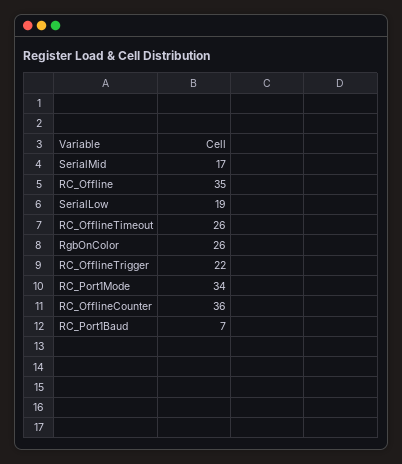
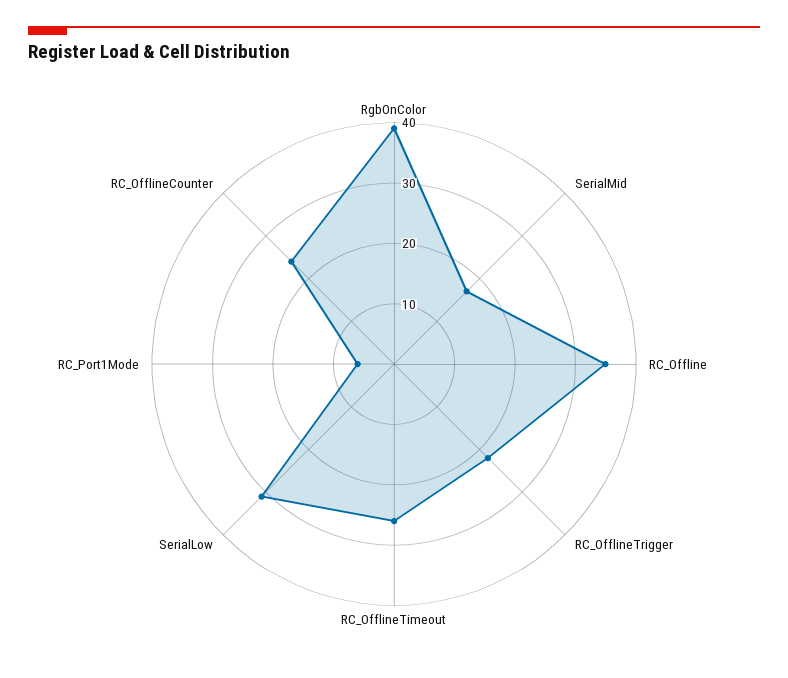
  {
    "SerialMid": 17,
    "RC_Offline": 35,
-   "SerialLow": 19,
+   "SerialLow": 30,
    "RC_OfflineTimeout": 26,
-   "RgbOnColor": 26,
+   "RgbOnColor": 40,
    "RC_OfflineTrigger": 22,
-   "RC_Port1Mode": 34,
+   "RC_Port1Mode": 5,
-   "RC_OfflineCounter": 36,
+   "RC_OfflineCounter": 25
-   "RC_Port1Baud": 7
  }

